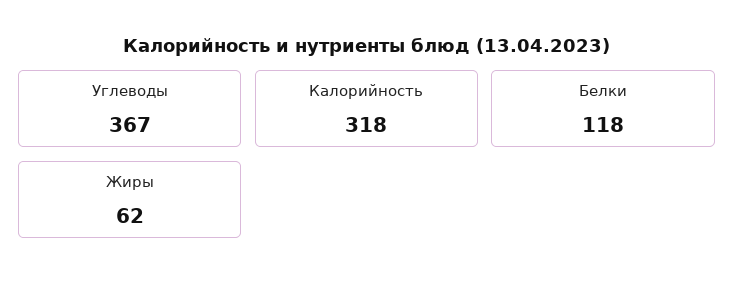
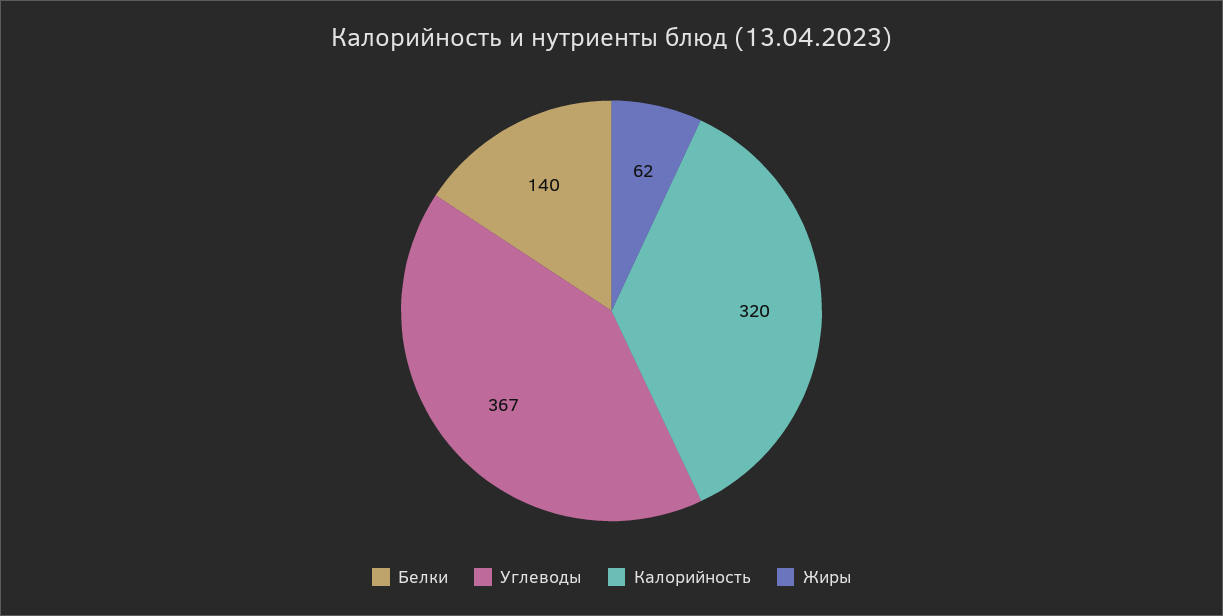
  {
    "Углеводы": 367,
-   "Калорийность": 318,
+   "Калорийность": 320,
-   "Белки": 118,
+   "Белки": 140,
    "Жиры": 62
  }

